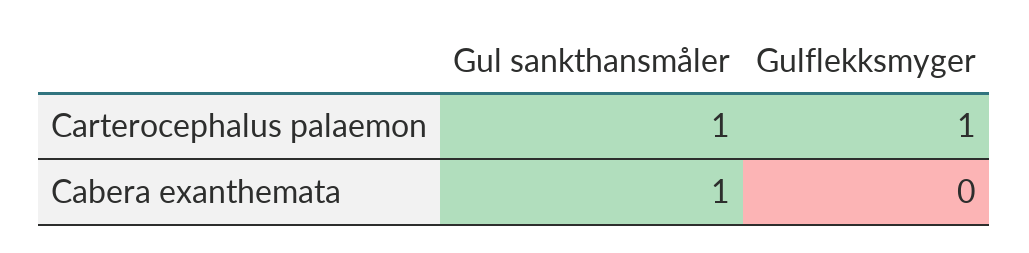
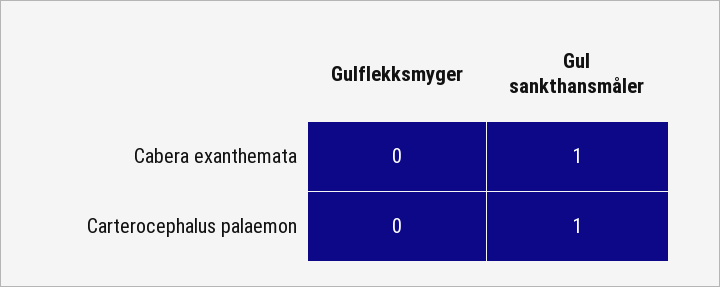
  {
    "Gul sankthansmåler": {
      "Carterocephalus palaemon": 1,
      "Cabera exanthemata": 1
    },
    "Gulflekksmyger": {
-     "Carterocephalus palaemon": 1,
+     "Carterocephalus palaemon": 0,
      "Cabera exanthemata": 0
    }
  }

